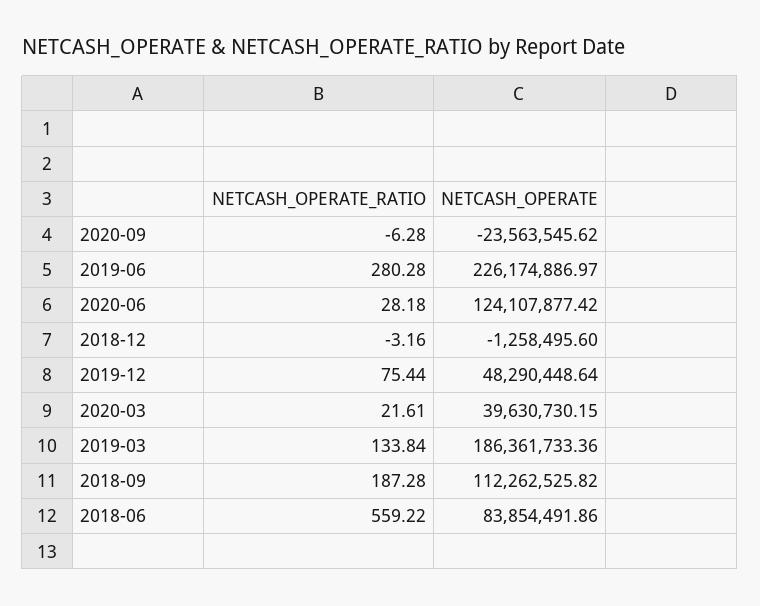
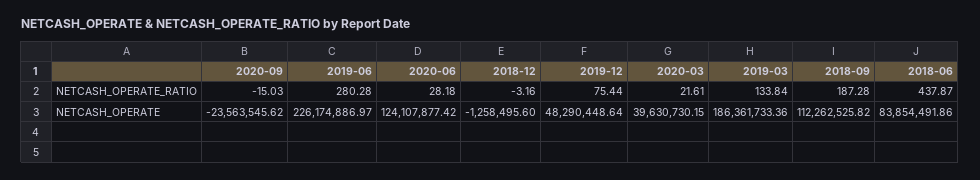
  {
    "NETCASH_OPERATE_RATIO": {
-     "2020-09": -6.28,
+     "2020-09": -15.03,
      "2019-06": 280.28,
      "2020-06": 28.18,
      "2018-12": -3.16,
      "2019-12": 75.44,
      "2020-03": 21.61,
      "2019-03": 133.84,
      "2018-09": 187.28,
-     "2018-06": 559.22
+     "2018-06": 437.87
    },
    "NETCASH_OPERATE": {
      "2020-09": -23563545.62,
      "2019-06": 226174886.97,
      "2020-06": 124107877.42,
      "2018-12": -1258495.6,
      "2019-12": 48290448.64,
      "2020-03": 39630730.15,
      "2019-03": 186361733.36,
      "2018-09": 112262525.82,
      "2018-06": 83854491.86
    }
  }

